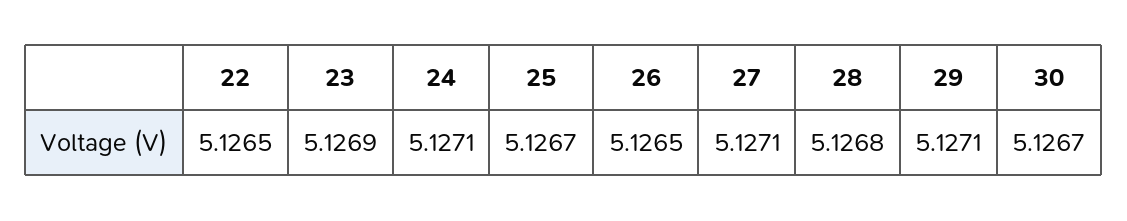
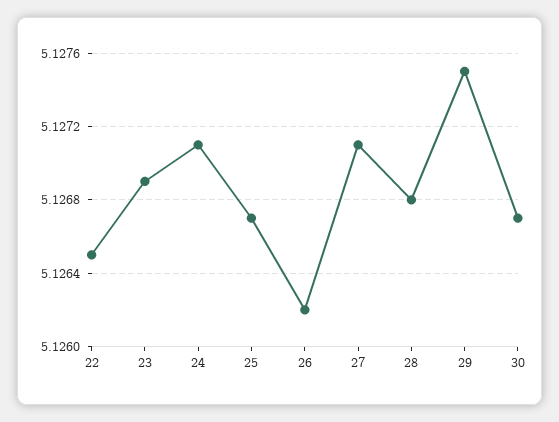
  {
    "22": 5.1265,
    "23": 5.1269,
    "24": 5.1271,
    "25": 5.1267,
-   "26": 5.1265,
+   "26": 5.1262,
    "27": 5.1271,
    "28": 5.1268,
-   "29": 5.1271,
+   "29": 5.1275,
    "30": 5.1267
  }

